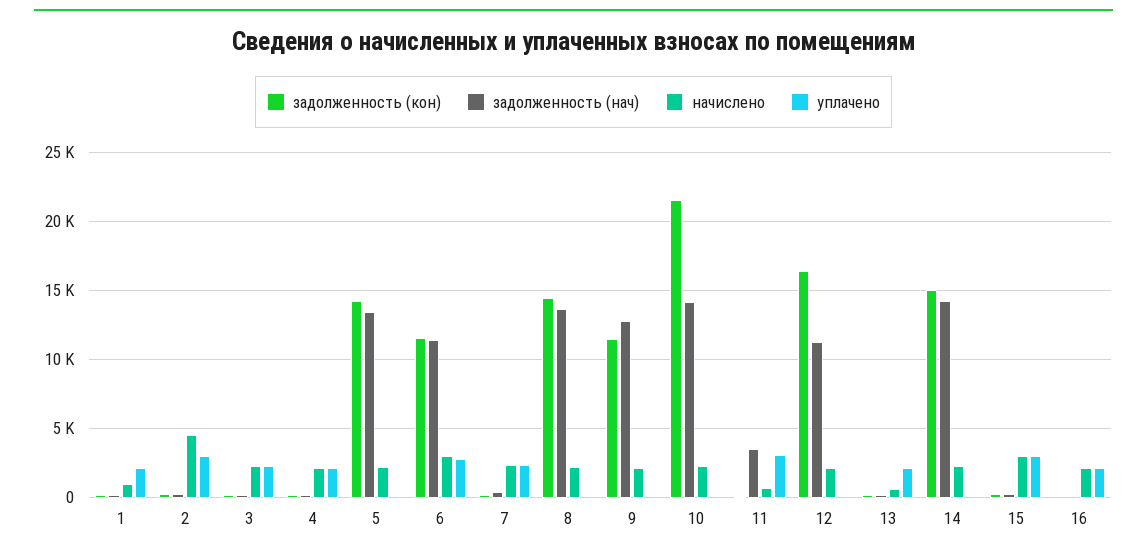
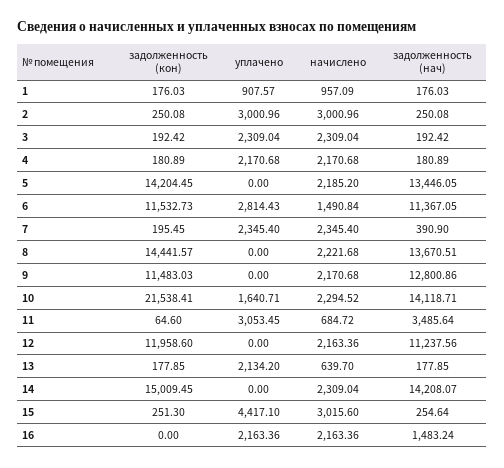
  {
    "задолженность (кон)": {
      "1": 176.03,
      "2": 250.08,
      "3": 192.42,
      "4": 180.89,
      "5": 14204.45,
      "6": 11532.73,
      "7": 195.45,
      "8": 14441.57,
      "9": 11483.03,
      "10": 21538.41,
      "11": 64.6,
-     "12": 16500,
+     "12": 11958.6,
      "13": 177.85,
      "14": 15009.45,
      "15": 251.3,
      "16": 0
    },
    "задолженность (нач)": {
      "1": 176.03,
      "2": 250.08,
      "3": 192.42,
      "4": 180.89,
      "5": 13446.05,
      "6": 11367.05,
      "7": 390.9,
      "8": 13670.51,
      "9": 12800.86,
      "10": 14118.71,
      "11": 3485.64,
      "12": 11237.56,
      "13": 177.85,
      "14": 14208.07,
      "15": 254.64,
-     "16": 0
+     "16": 1483.24
    },
    "начислено": {
      "1": 957.09,
-     "2": 4500,
+     "2": 3000.96,
      "3": 2309.04,
      "4": 2170.68,
      "5": 2185.2,
-     "6": 3000,
+     "6": 1490.84,
      "7": 2345.4,
      "8": 2221.68,
      "9": 2170.68,
      "10": 2294.52,
      "11": 684.72,
      "12": 2163.36,
      "13": 639.7,
      "14": 2309.04,
      "15": 3015.6,
      "16": 2163.36
    },
    "уплачено": {
-     "1": 2000,
+     "1": 907.57,
      "2": 3000.96,
      "3": 2309.04,
      "4": 2170.68,
      "5": 0,
      "6": 2814.43,
      "7": 2345.4,
      "8": 0,
      "9": 0,
-     "10": 0,
+     "10": 1640.71,
      "11": 3053.45,
      "12": 0,
      "13": 2134.2,
      "14": 0,
-     "15": 3000,
+     "15": 4417.1,
      "16": 2163.36
    }
  }

